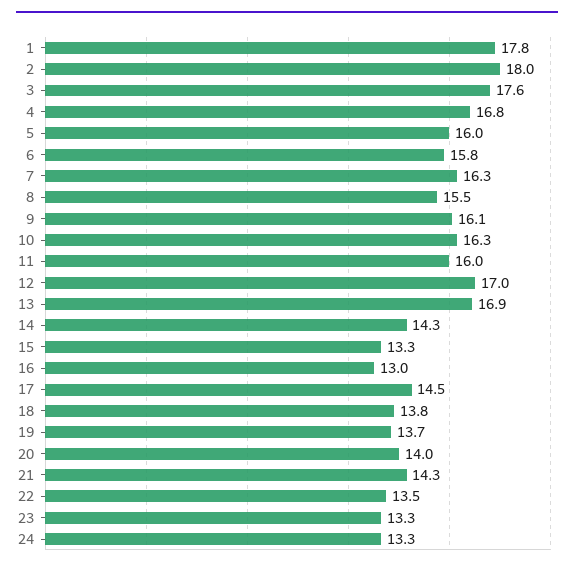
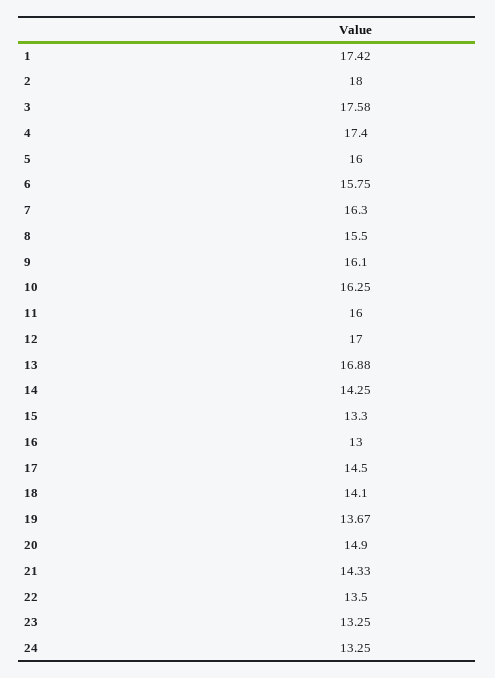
  {
-   "1": 17.8,
+   "1": 17.42,
    "2": 18,
    "3": 17.58,
-   "4": 16.8,
+   "4": 17.4,
    "5": 16,
    "6": 15.75,
    "7": 16.3,
    "8": 15.5,
    "9": 16.1,
    "10": 16.25,
    "11": 16,
    "12": 17,
    "13": 16.88,
    "14": 14.25,
    "15": 13.3,
    "16": 13,
    "17": 14.5,
-   "18": 13.8,
+   "18": 14.1,
    "19": 13.67,
-   "20": 14,
+   "20": 14.9,
    "21": 14.33,
    "22": 13.5,
    "23": 13.25,
    "24": 13.25
  }

